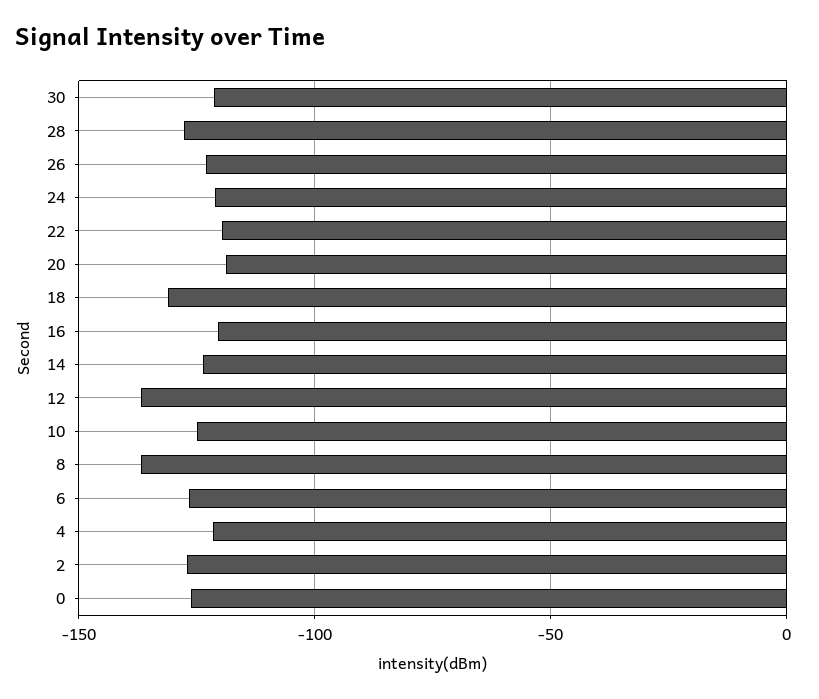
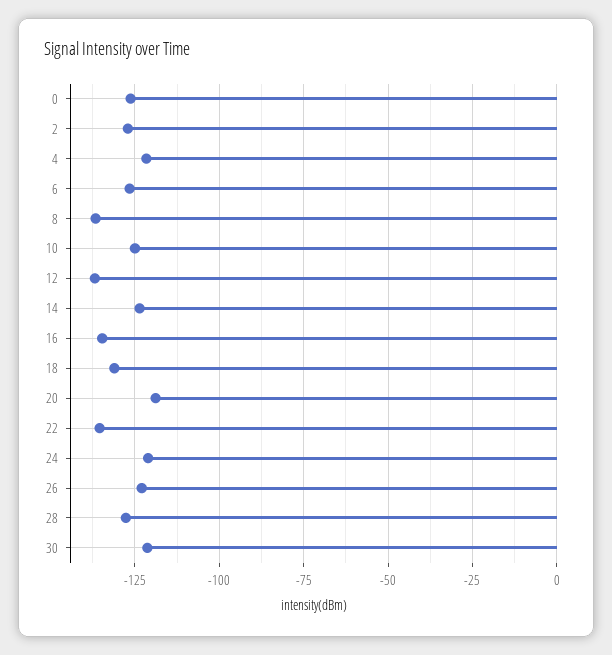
  {
    "30": -122.5,
    "28": -127.5,
    "26": -122.5,
    "24": -120,
-   "22": -120,
+   "22": -135,
    "20": -120,
    "18": -130,
-   "16": -120,
+   "16": -135,
    "14": -122.5,
    "12": -137.5,
    "10": -125,
    "8": -137.5,
    "6": -127.5,
    "4": -122.5,
    "2": -127.5,
    "0": -127.5
  }

